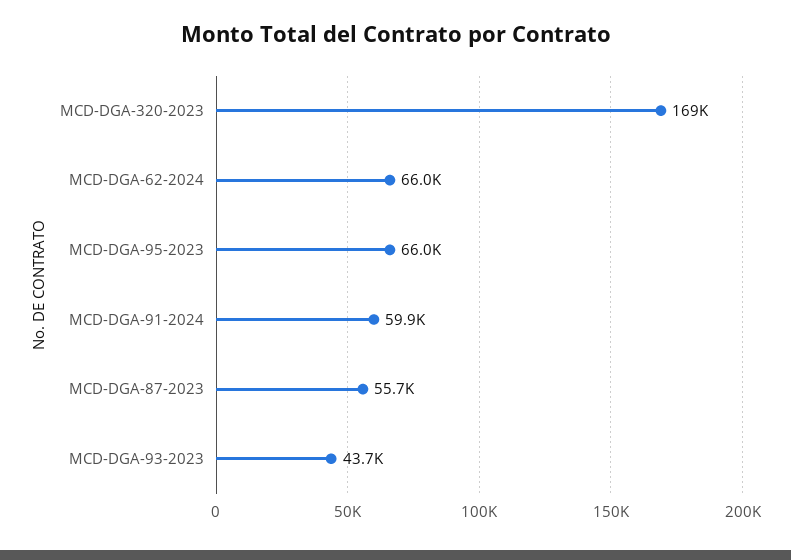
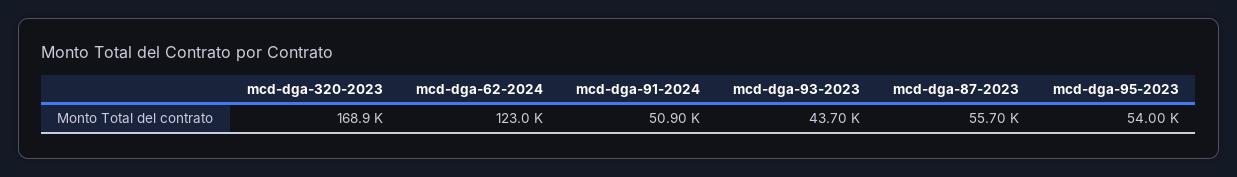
  {
    "MCD-DGA-320-2023": 168900,
-   "MCD-DGA-62-2024": 66000,
+   "MCD-DGA-62-2024": 123000,
-   "MCD-DGA-95-2023": 66000,
+   "MCD-DGA-95-2023": 54000,
-   "MCD-DGA-91-2024": 59900,
+   "MCD-DGA-91-2024": 50900,
    "MCD-DGA-87-2023": 55700,
    "MCD-DGA-93-2023": 43700
  }

